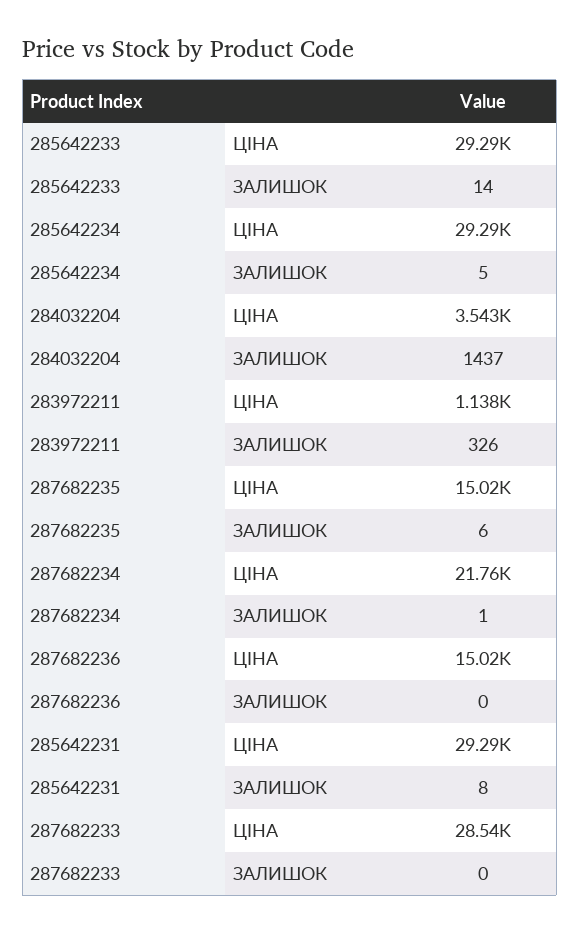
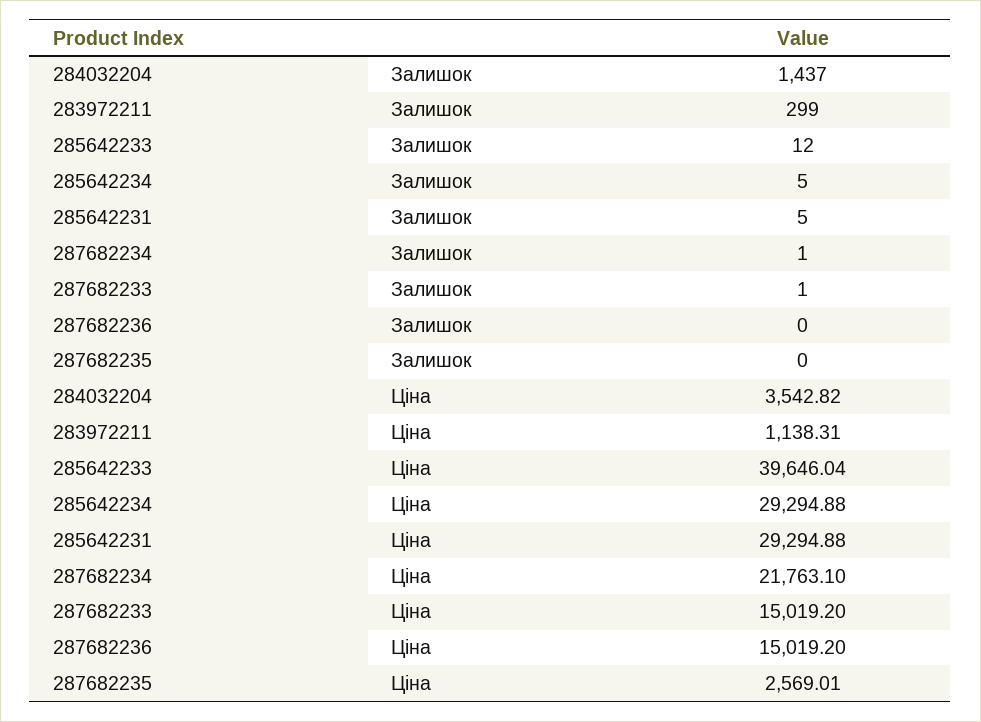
  {
    "285642233": {
-     "ЦІНА": 29290,
+     "ЦІНА": 39646.04,
-     "ЗАЛИШОК": 14
+     "ЗАЛИШОК": 12
    },
    "285642234": {
      "ЦІНА": 29294.88,
      "ЗАЛИШОК": 5
    },
    "284032204": {
      "ЦІНА": 3542.82,
      "ЗАЛИШОК": 1437
    },
    "283972211": {
      "ЦІНА": 1138.31,
-     "ЗАЛИШОК": 326
+     "ЗАЛИШОК": 299
    },
    "287682235": {
-     "ЦІНА": 15020,
+     "ЦІНА": 2569.01,
-     "ЗАЛИШОК": 6
+     "ЗАЛИШОК": 0
    },
    "287682234": {
      "ЦІНА": 21763.1,
      "ЗАЛИШОК": 1
    },
    "287682236": {
      "ЦІНА": 15019.2,
      "ЗАЛИШОК": 0
    },
    "285642231": {
      "ЦІНА": 29294.88,
-     "ЗАЛИШОК": 8
+     "ЗАЛИШОК": 5
    },
    "287682233": {
-     "ЦІНА": 28540,
+     "ЦІНА": 15019.2,
-     "ЗАЛИШОК": 0
+     "ЗАЛИШОК": 1
    }
  }

